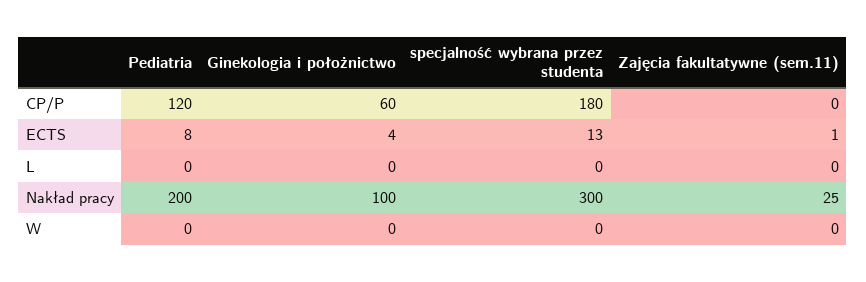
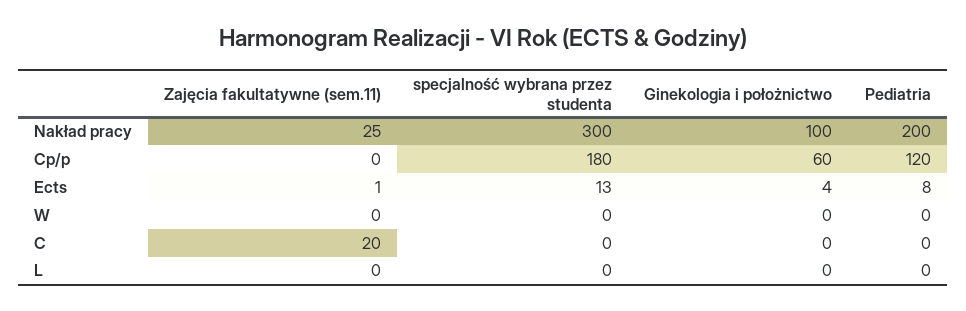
  {
    "Pediatria": {
      "CP/P": 120,
      "ECTS": 8,
      "L": 0,
      "Nakład pracy": 200,
-     "W": 0
+     "W": 0,
+     "C": 0
    },
    "Ginekologia i położnictwo": {
      "CP/P": 60,
      "ECTS": 4,
      "L": 0,
      "Nakład pracy": 100,
-     "W": 0
+     "W": 0,
+     "C": 0
    },
    "specjalność wybrana przez studenta": {
      "CP/P": 180,
      "ECTS": 13,
      "L": 0,
      "Nakład pracy": 300,
-     "W": 0
+     "W": 0,
+     "C": 0
    },
    "Zajęcia fakultatywne (sem.11)": {
      "CP/P": 0,
      "ECTS": 1,
      "L": 0,
      "Nakład pracy": 25,
-     "W": 0
+     "W": 0,
+     "C": 20
    }
  }

